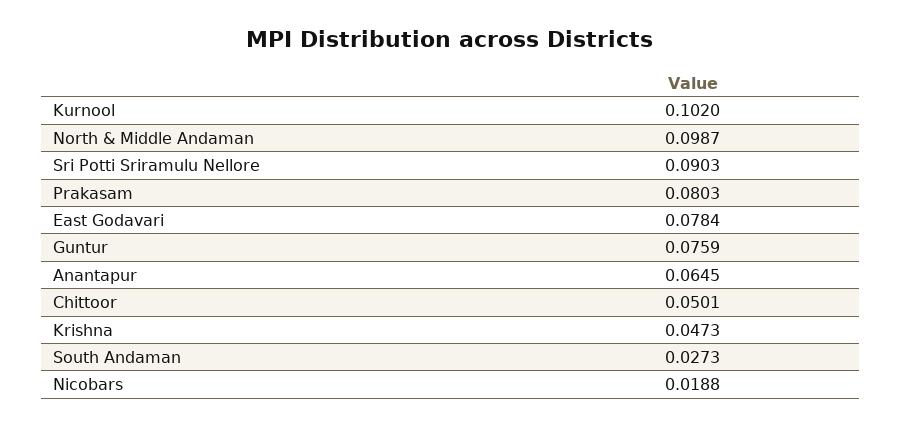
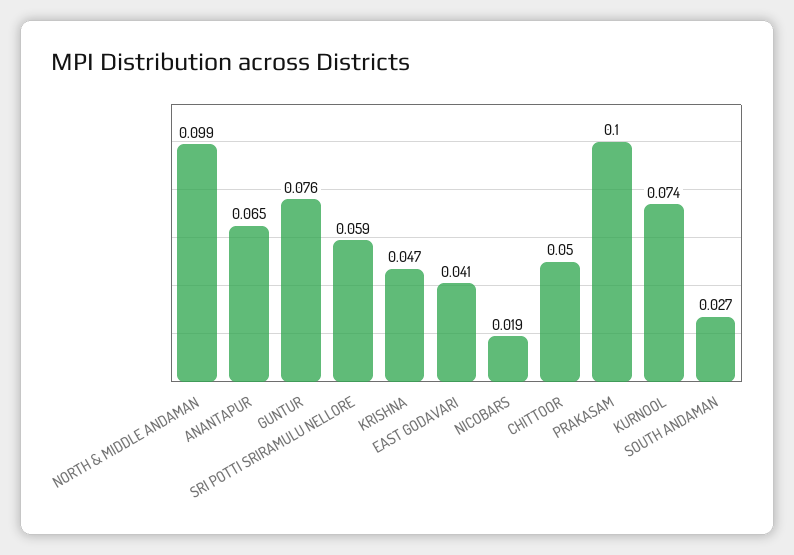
  {
-   "Kurnool": 0.102,
+   "Kurnool": 0.074,
    "North & Middle Andaman": 0.0987,
-   "Sri Potti Sriramulu Nellore": 0.0903,
+   "Sri Potti Sriramulu Nellore": 0.059,
-   "Prakasam": 0.0803,
+   "Prakasam": 0.1,
-   "East Godavari": 0.0784,
+   "East Godavari": 0.041,
    "Guntur": 0.0759,
    "Anantapur": 0.0645,
    "Chittoor": 0.0501,
    "Krishna": 0.0473,
    "South Andaman": 0.0273,
    "Nicobars": 0.0188
  }

